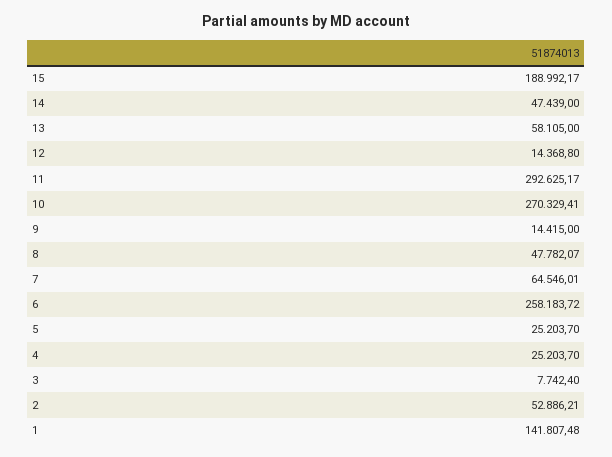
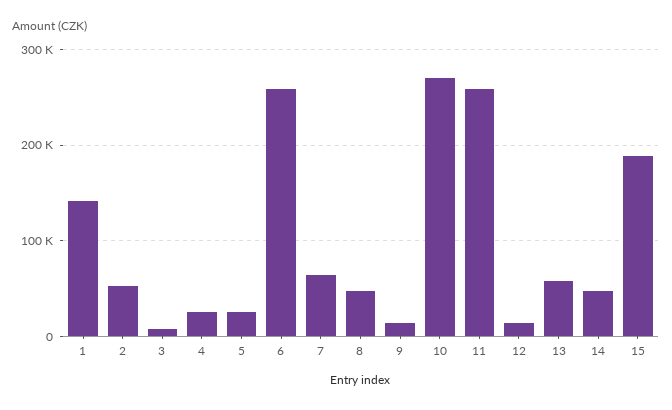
  {
    "15": 188992.17,
    "14": 47439,
    "13": 58105,
    "12": 14368.8,
-   "11": 292625.17,
+   "11": 260000,
    "10": 270329.41,
    "9": 14415,
    "8": 47782.07,
    "7": 64546.01,
    "6": 258183.72,
    "5": 25203.7,
    "4": 25203.7,
    "3": 7742.4,
    "2": 52886.21,
    "1": 141807.48
  }

